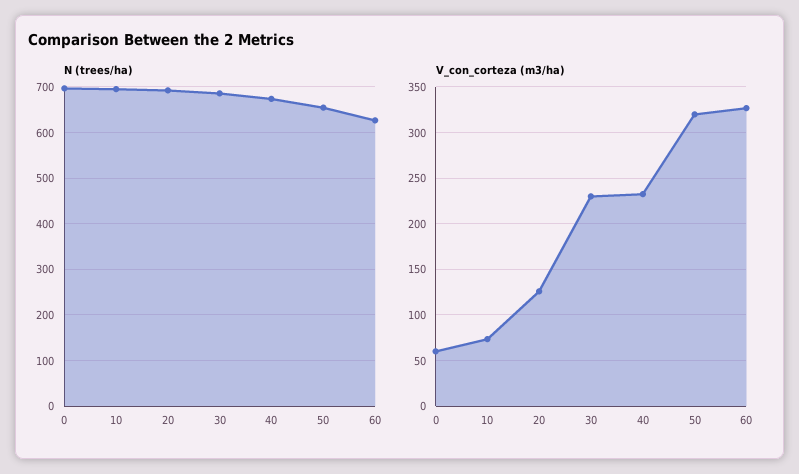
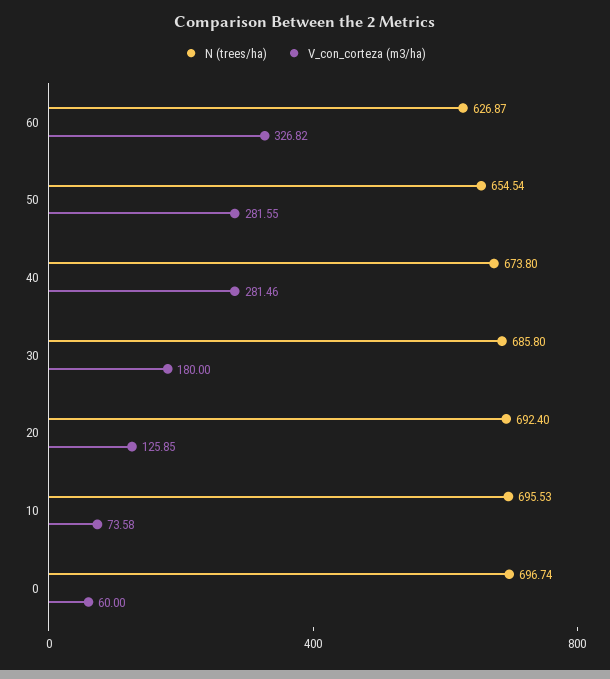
  {
    "N (trees/ha)": {
      "0": 696.74,
      "10": 695.53,
      "20": 692.4,
      "30": 685.8,
      "40": 673.8,
      "50": 654.54,
      "60": 626.87
    },
    "V_con_corteza (m3/ha)": {
      "0": 60,
      "10": 73.58,
      "20": 125.85,
-     "30": 230,
+     "30": 180,
-     "40": 230,
+     "40": 281.46,
-     "50": 320,
+     "50": 281.55,
      "60": 326.82
    }
  }

